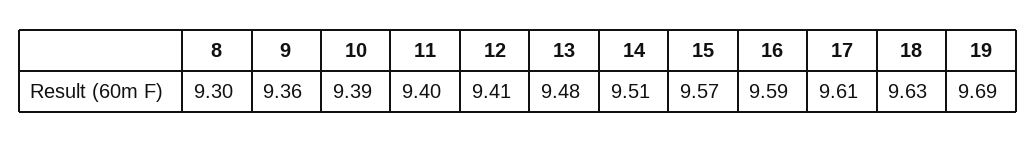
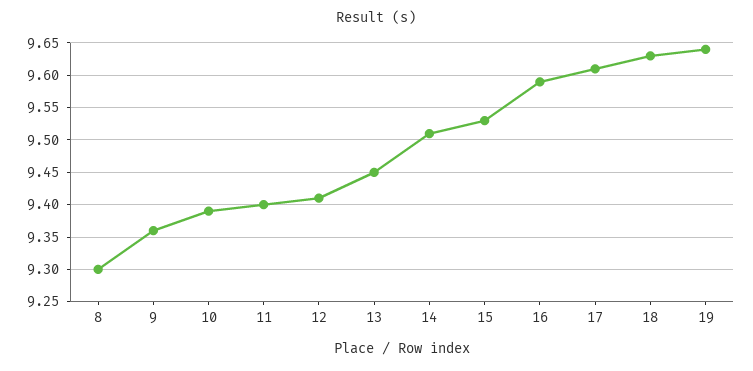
  {
    "8": 9.3,
    "9": 9.36,
    "10": 9.39,
    "11": 9.4,
    "12": 9.41,
-   "13": 9.48,
+   "13": 9.45,
    "14": 9.51,
-   "15": 9.57,
+   "15": 9.53,
    "16": 9.59,
    "17": 9.61,
    "18": 9.63,
-   "19": 9.69
+   "19": 9.64
  }

